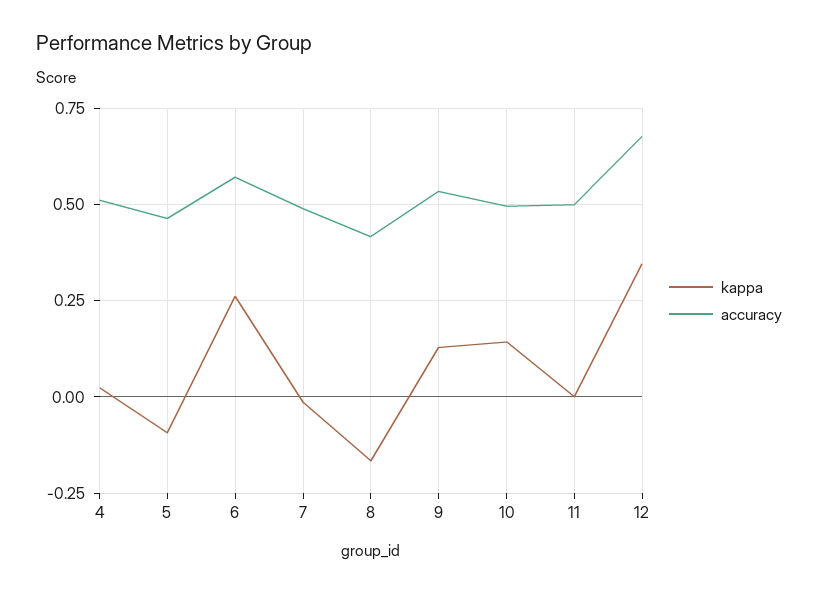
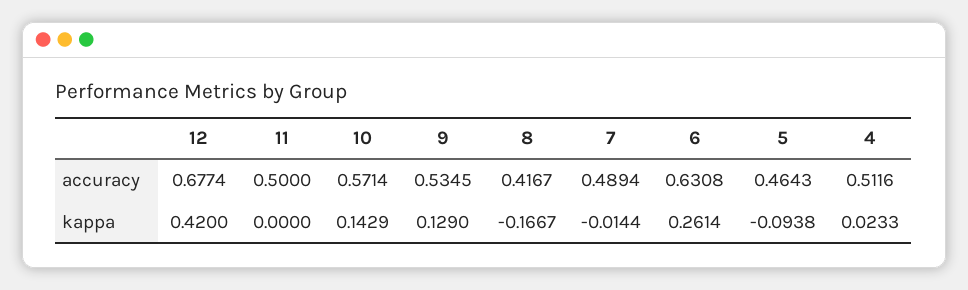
  {
    "kappa": {
      "4": 0.0233,
      "5": -0.0938,
      "6": 0.2614,
      "7": -0.0144,
      "8": -0.1667,
      "9": 0.129,
      "10": 0.1429,
      "11": 0,
-     "12": 0.35
+     "12": 0.42
    },
    "accuracy": {
      "4": 0.5116,
      "5": 0.4643,
-     "6": 0.575,
+     "6": 0.6308,
      "7": 0.4894,
      "8": 0.4167,
      "9": 0.5345,
-     "10": 0.5,
+     "10": 0.5714,
      "11": 0.5,
      "12": 0.6774
    }
  }

